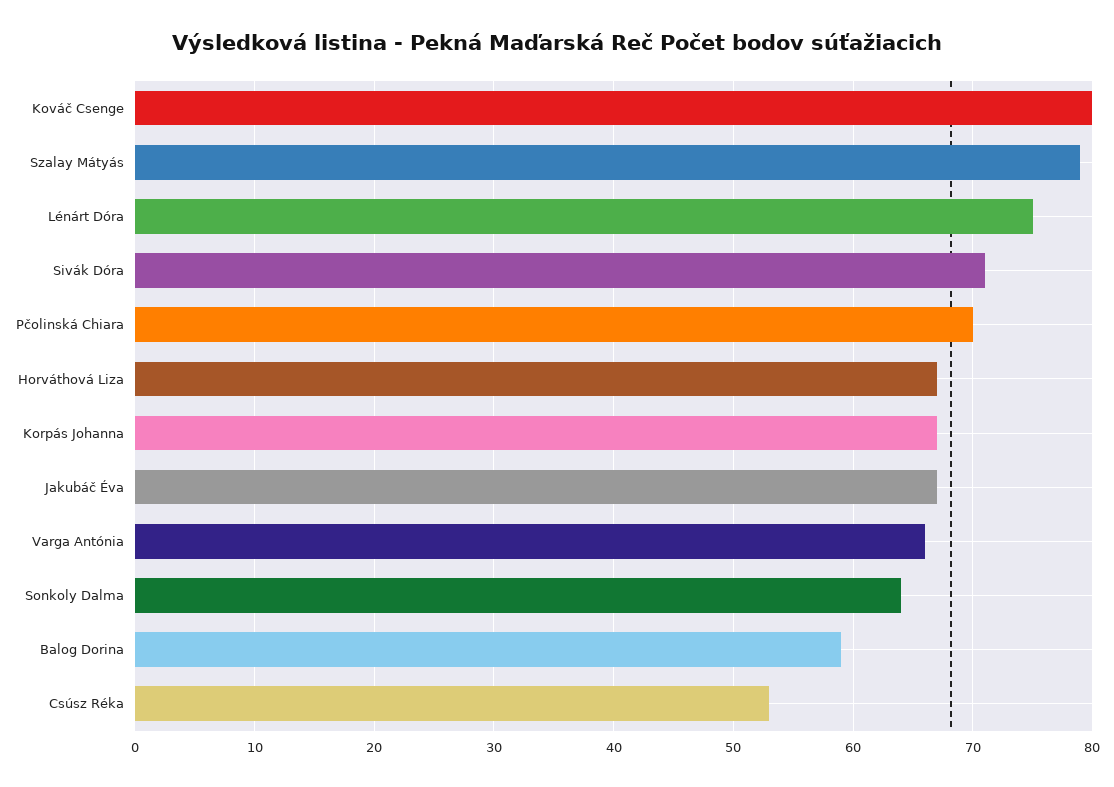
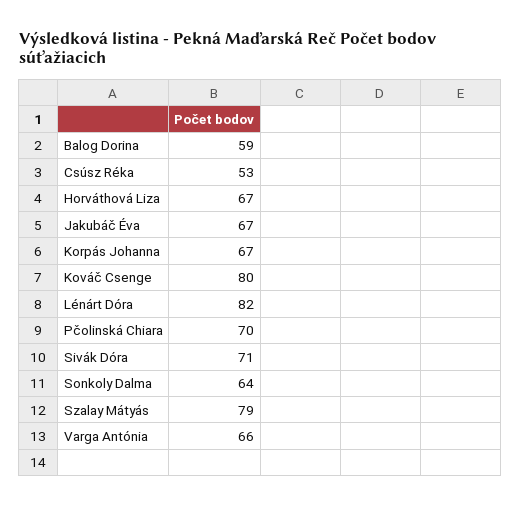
  {
    "Kováč Csenge": 80,
    "Szalay Mátyás": 79,
-   "Lénárt Dóra": 75,
+   "Lénárt Dóra": 82,
    "Sivák Dóra": 71,
    "Pčolinská Chiara": 70,
    "Horváthová Liza": 67,
    "Korpás Johanna": 67,
    "Jakubáč Éva": 67,
    "Varga Antónia": 66,
    "Sonkoly Dalma": 64,
    "Balog Dorina": 59,
    "Csúsz Réka": 53
  }

